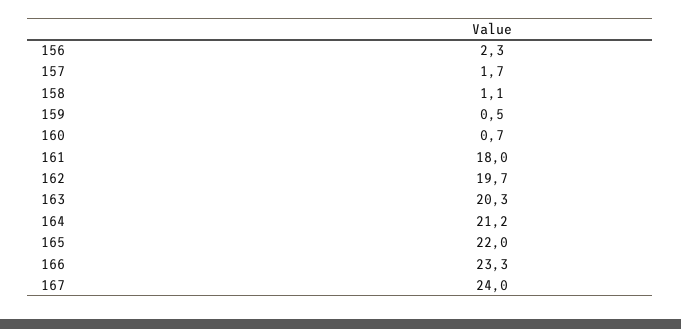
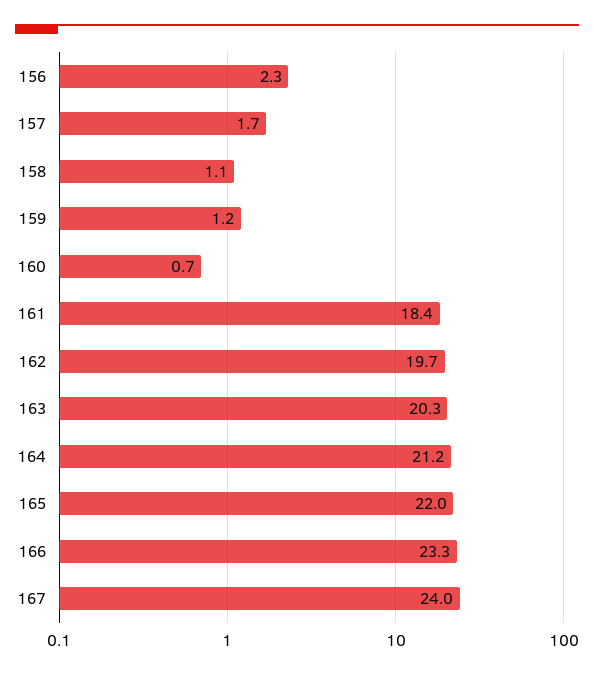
  {
    "156": 2.3,
    "157": 1.7,
    "158": 1.1,
-   "159": 0.5,
+   "159": 1.2,
    "160": 0.7,
-   "161": 18,
+   "161": 18.4,
    "162": 19.7,
    "163": 20.3,
    "164": 21.2,
    "165": 22,
    "166": 23.3,
    "167": 24
  }

